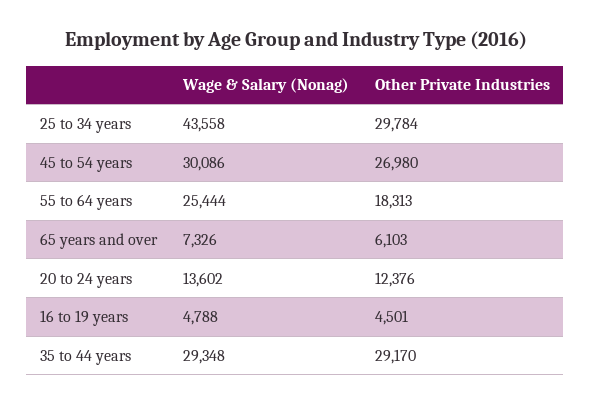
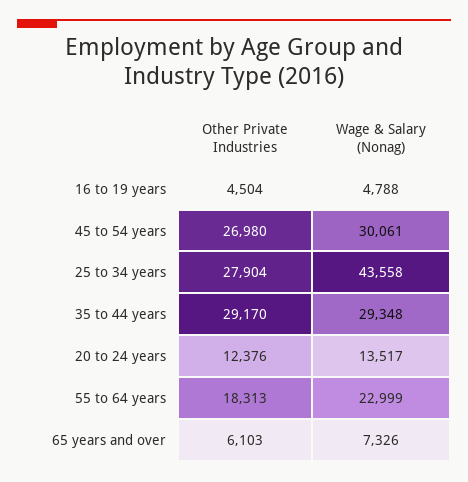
  {
    "Wage & Salary (Nonag)": {
      "25 to 34 years": 43558,
-     "45 to 54 years": 30086,
+     "45 to 54 years": 30061,
-     "55 to 64 years": 25444,
+     "55 to 64 years": 22999,
      "65 years and over": 7326,
-     "20 to 24 years": 13602,
+     "20 to 24 years": 13517,
      "16 to 19 years": 4788,
      "35 to 44 years": 29348
    },
    "Other Private Industries": {
-     "25 to 34 years": 29784,
+     "25 to 34 years": 27904,
      "45 to 54 years": 26980,
      "55 to 64 years": 18313,
      "65 years and over": 6103,
      "20 to 24 years": 12376,
-     "16 to 19 years": 4501,
+     "16 to 19 years": 4504,
      "35 to 44 years": 29170
    }
  }

